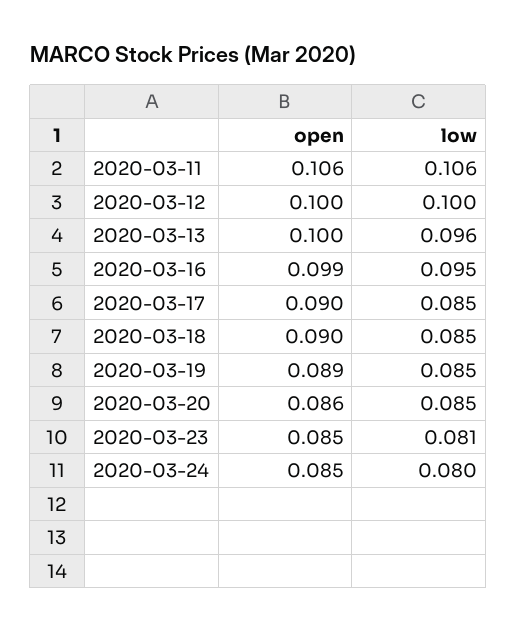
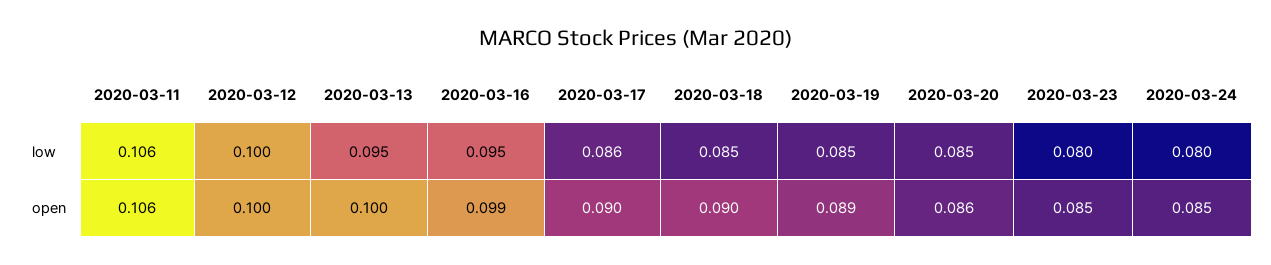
  {
    "open": {
      "2020-03-11": 0.106,
      "2020-03-12": 0.1,
      "2020-03-13": 0.1,
      "2020-03-16": 0.099,
      "2020-03-17": 0.09,
      "2020-03-18": 0.09,
      "2020-03-19": 0.089,
      "2020-03-20": 0.086,
      "2020-03-23": 0.085,
      "2020-03-24": 0.085
    },
    "low": {
      "2020-03-11": 0.106,
      "2020-03-12": 0.1,
-     "2020-03-13": 0.096,
+     "2020-03-13": 0.095,
      "2020-03-16": 0.095,
-     "2020-03-17": 0.085,
+     "2020-03-17": 0.086,
      "2020-03-18": 0.085,
      "2020-03-19": 0.085,
      "2020-03-20": 0.085,
-     "2020-03-23": 0.081,
+     "2020-03-23": 0.08,
      "2020-03-24": 0.08
    }
  }

